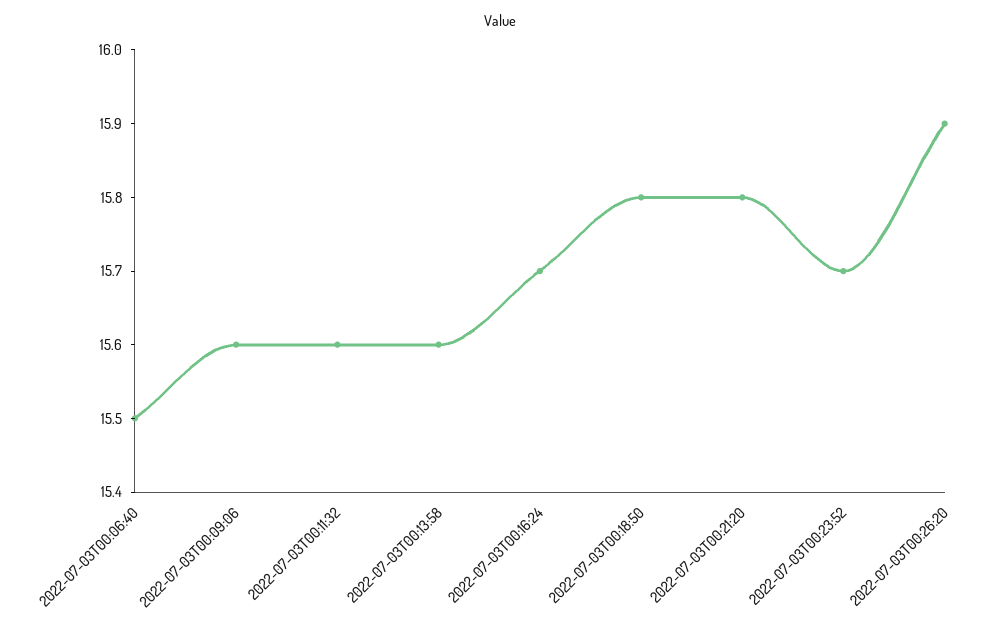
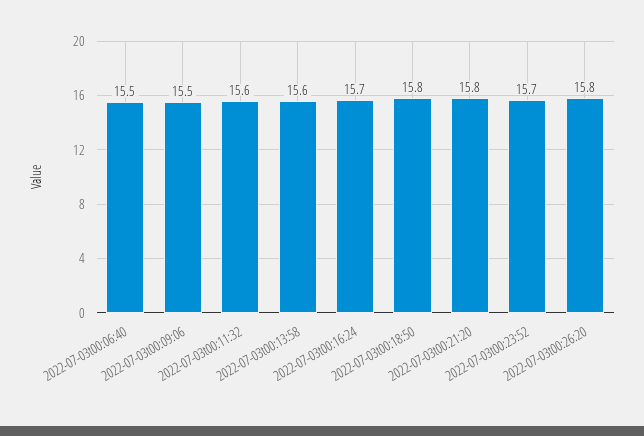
  {
    "2022-07-03T00:06:40": 15.5,
-   "2022-07-03T00:09:06": 15.6,
+   "2022-07-03T00:09:06": 15.5,
    "2022-07-03T00:11:32": 15.6,
    "2022-07-03T00:13:58": 15.6,
    "2022-07-03T00:16:24": 15.7,
    "2022-07-03T00:18:50": 15.8,
    "2022-07-03T00:21:20": 15.8,
    "2022-07-03T00:23:52": 15.7,
-   "2022-07-03T00:26:20": 15.9
+   "2022-07-03T00:26:20": 15.8
  }

